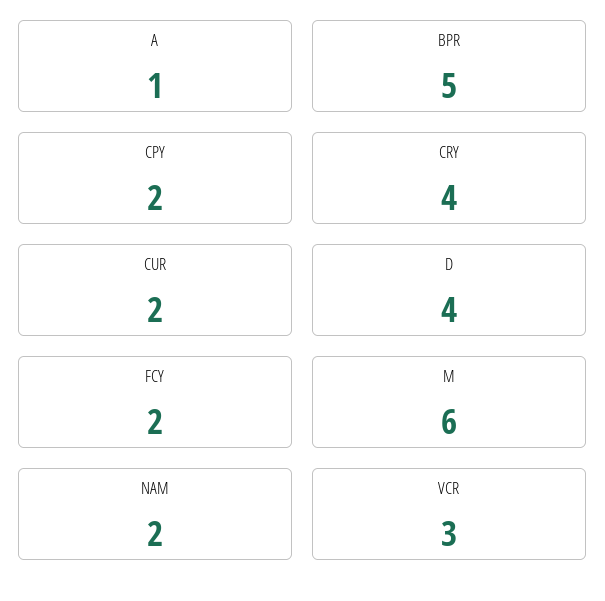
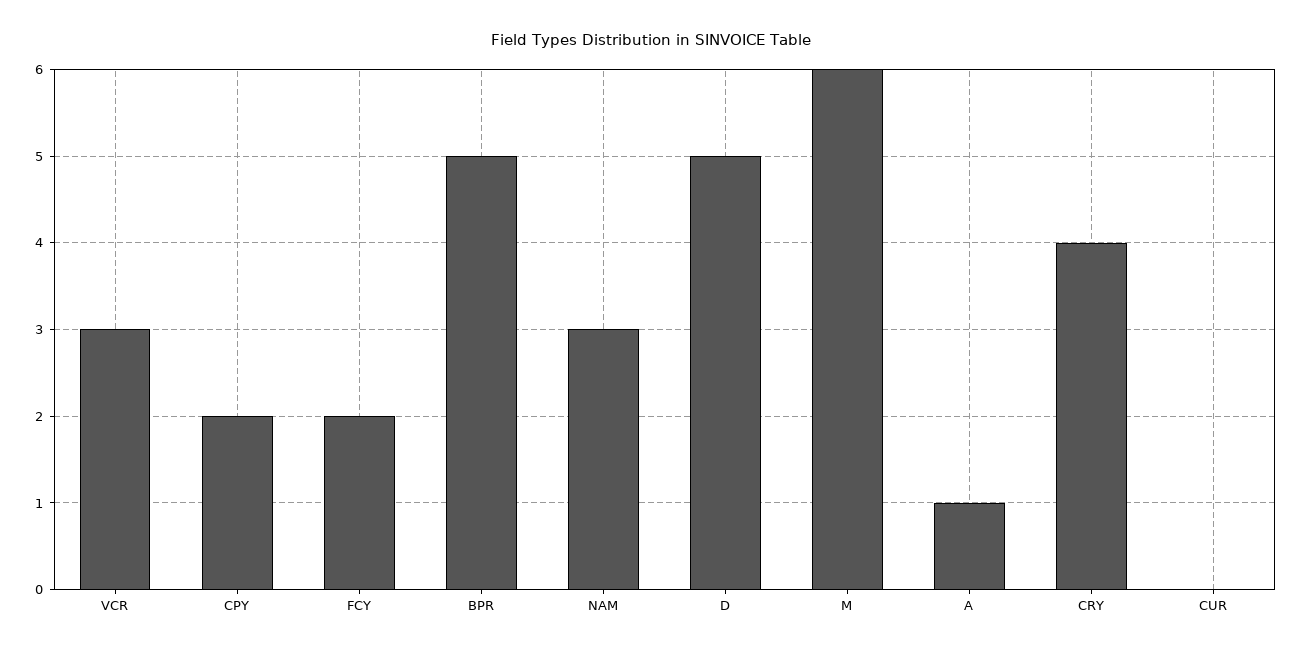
  {
    "A": 1,
    "BPR": 5,
    "CPY": 2,
    "CRY": 4,
-   "CUR": 2,
+   "CUR": 0,
-   "D": 4,
+   "D": 5,
    "FCY": 2,
    "M": 6,
-   "NAM": 2,
+   "NAM": 3,
    "VCR": 3
  }

